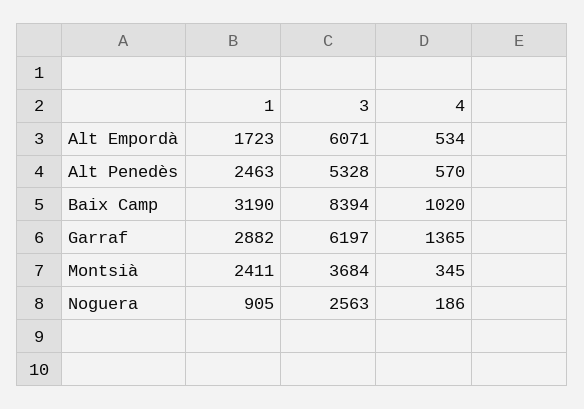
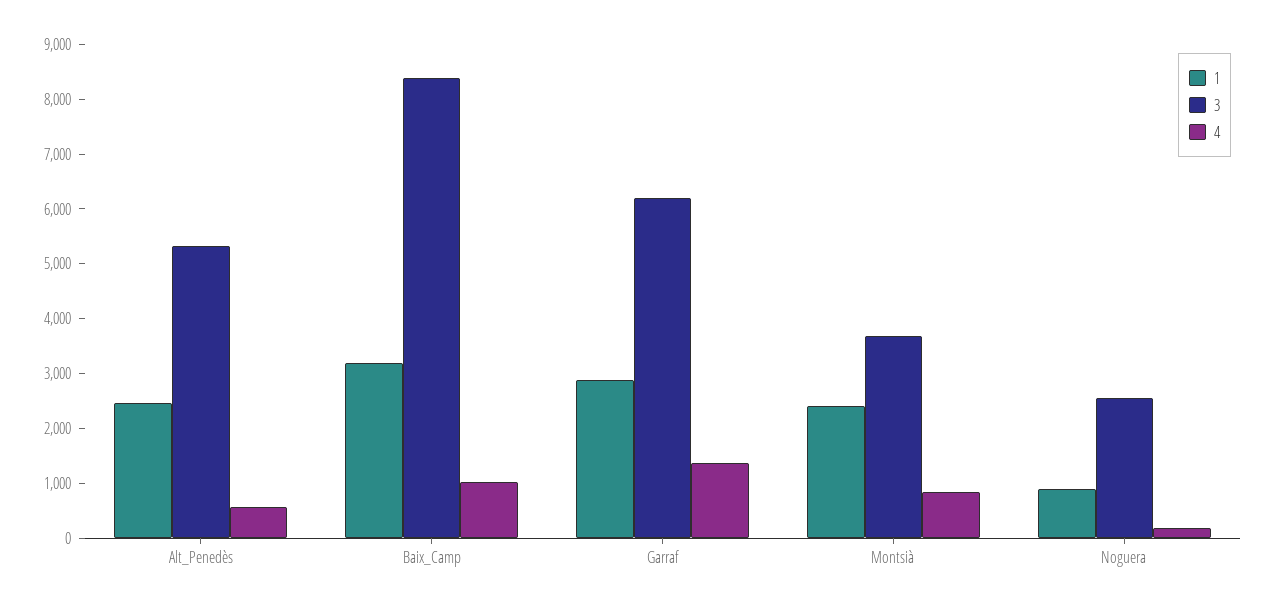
  {
    "1": {
-     "Alt Empordà": 1723,
      "Alt Penedès": 2463,
      "Baix Camp": 3190,
      "Garraf": 2882,
      "Montsià": 2411,
      "Noguera": 905
    },
    "3": {
-     "Alt Empordà": 6071,
      "Alt Penedès": 5328,
      "Baix Camp": 8394,
      "Garraf": 6197,
      "Montsià": 3684,
      "Noguera": 2563
    },
    "4": {
-     "Alt Empordà": 534,
      "Alt Penedès": 570,
      "Baix Camp": 1020,
      "Garraf": 1365,
-     "Montsià": 345,
+     "Montsià": 800,
      "Noguera": 186
    }
  }

